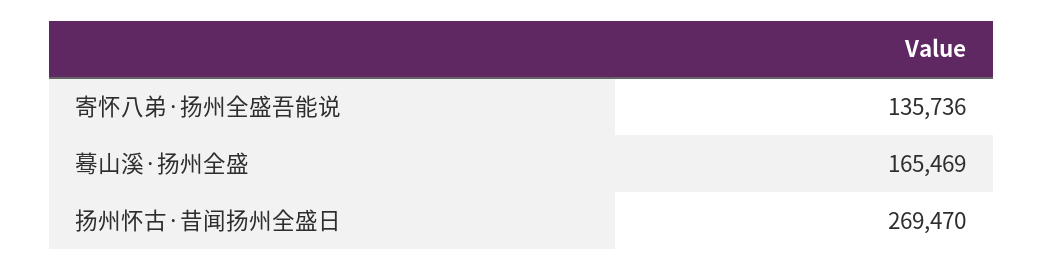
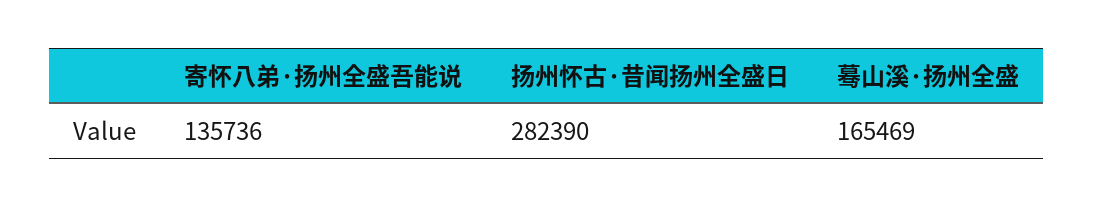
  {
    "寄怀八弟·扬州全盛吾能说": 135736,
    "蓦山溪·扬州全盛": 165469,
-   "扬州怀古·昔闻扬州全盛日": 269470
+   "扬州怀古·昔闻扬州全盛日": 282390
  }

